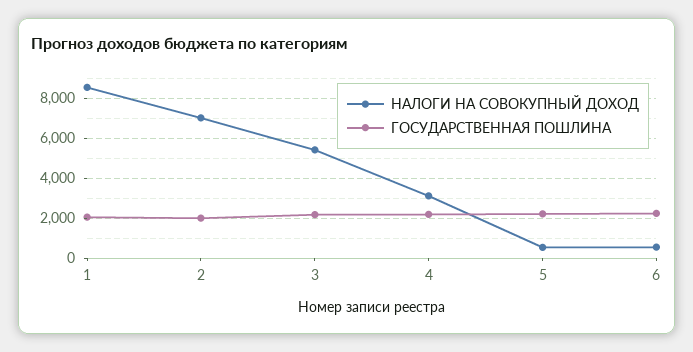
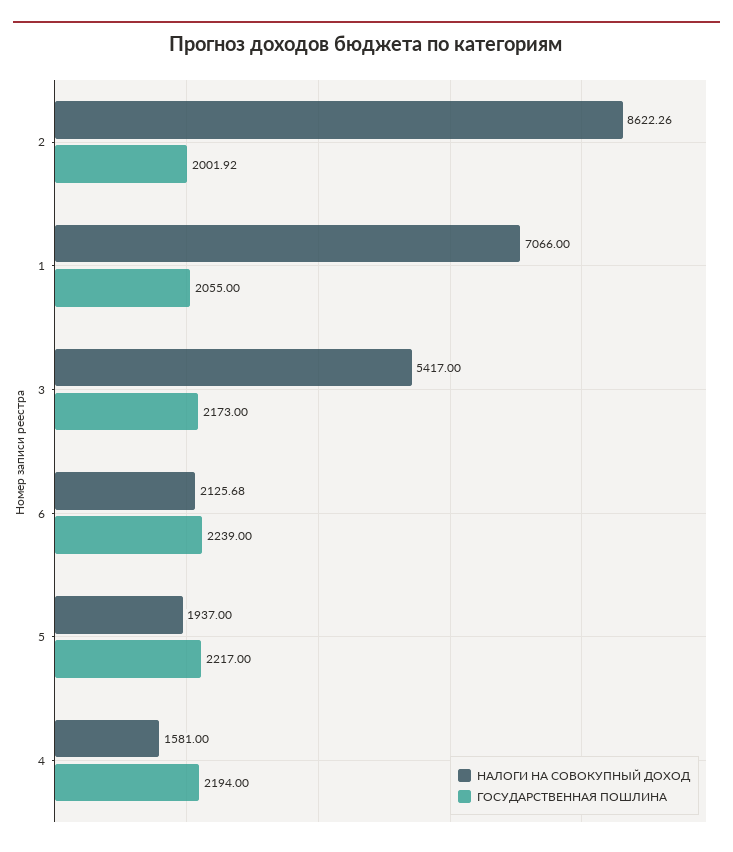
  {
    "НАЛОГИ НА СОВОКУПНЫЙ ДОХОД": {
-     "1": 8500,
+     "1": 7066,
-     "2": 7000,
+     "2": 8622.26,
      "3": 5417,
-     "4": 3000,
+     "4": 1581,
-     "5": 500,
+     "5": 1937,
-     "6": 500
+     "6": 2125.68
    },
    "ГОСУДАРСТВЕННАЯ ПОШЛИНА": {
      "1": 2055,
      "2": 2001.92,
      "3": 2173,
      "4": 2194,
      "5": 2217,
      "6": 2239
    }
  }

